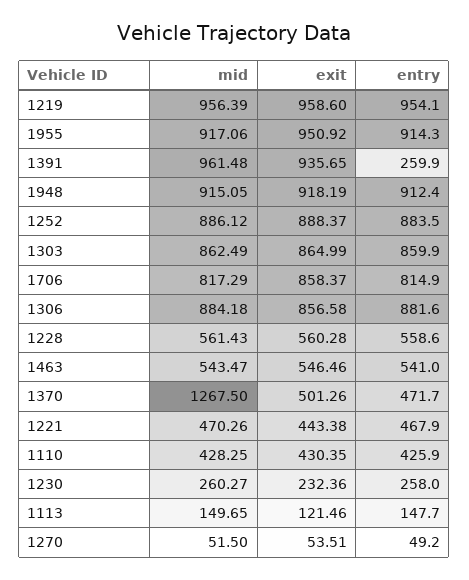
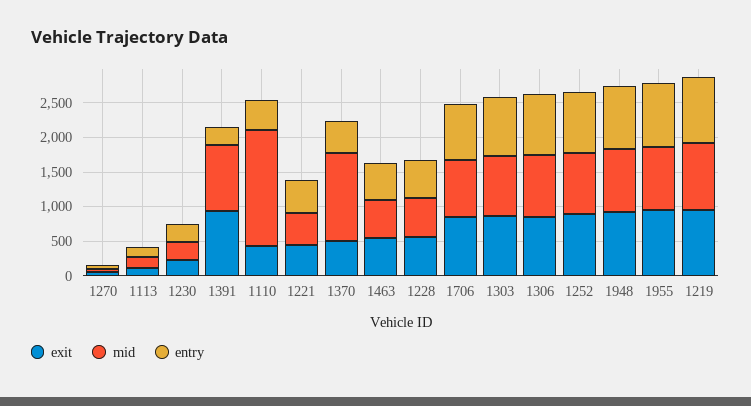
  {
    "mid": {
      "1219": 956.39,
      "1955": 917.06,
      "1391": 961.48,
      "1948": 915.05,
      "1252": 886.12,
      "1303": 862.49,
      "1706": 817.29,
      "1306": 884.18,
      "1228": 561.43,
      "1463": 543.47,
      "1370": 1267.5,
      "1221": 470.26,
-     "1110": 428.25,
+     "1110": 1750,
      "1230": 260.27,
      "1113": 149.65,
      "1270": 51.5
    },
    "exit": {
      "1219": 958.6,
      "1955": 950.92,
      "1391": 935.65,
      "1948": 918.19,
      "1252": 888.37,
      "1303": 864.99,
      "1706": 858.37,
      "1306": 856.58,
      "1228": 560.28,
      "1463": 546.46,
      "1370": 501.26,
      "1221": 443.38,
      "1110": 430.35,
      "1230": 232.36,
      "1113": 121.46,
      "1270": 53.51
    },
    "entry": {
      "1219": 954.1,
      "1955": 914.3,
      "1391": 259.9,
      "1948": 912.4,
      "1252": 883.5,
      "1303": 859.9,
      "1706": 814.9,
      "1306": 881.6,
      "1228": 558.6,
      "1463": 541,
      "1370": 471.7,
      "1221": 467.9,
      "1110": 425.9,
      "1230": 258,
      "1113": 147.7,
      "1270": 49.2
    }
  }

